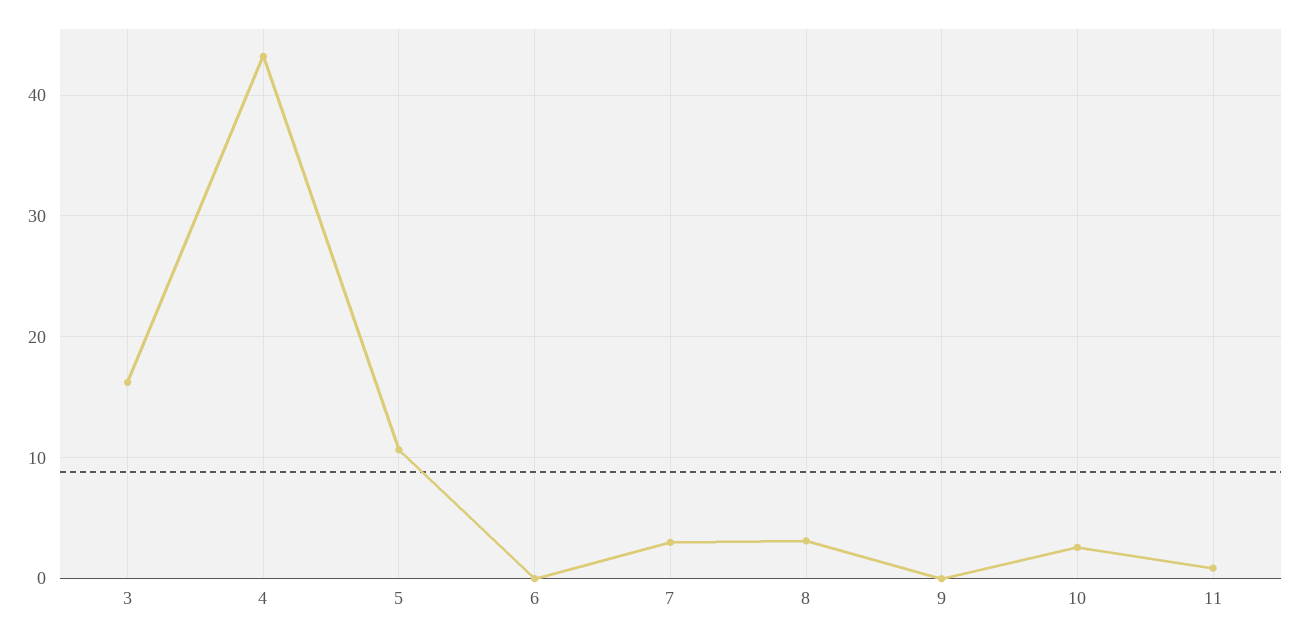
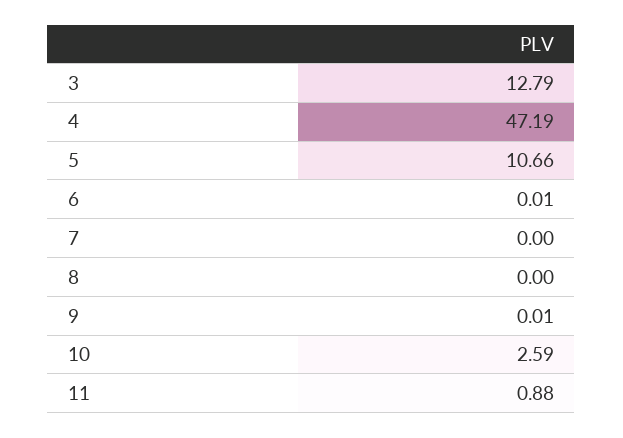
  {
-   "3": 16,
+   "3": 12.79,
-   "4": 43,
+   "4": 47.19,
    "5": 10.66,
    "6": 0.01,
-   "7": 3,
+   "7": 0,
-   "8": 3,
+   "8": 0,
    "9": 0.01,
    "10": 2.59,
    "11": 0.88
  }

